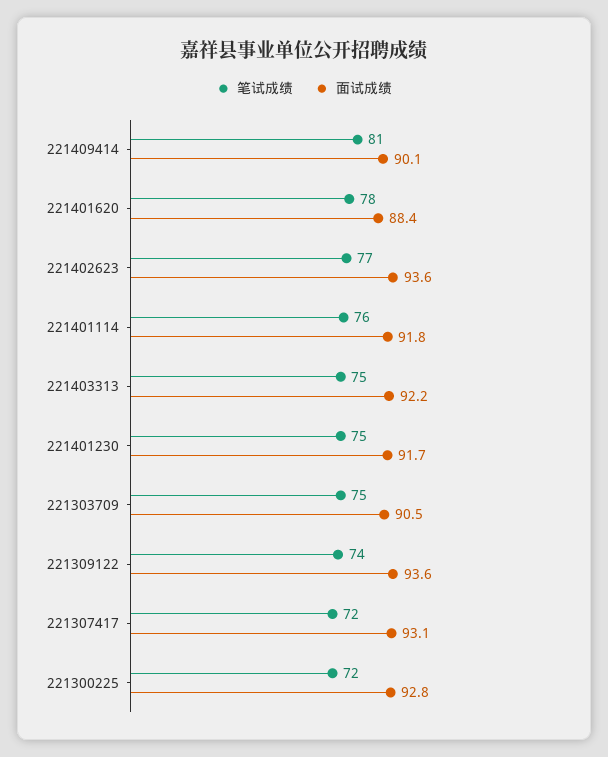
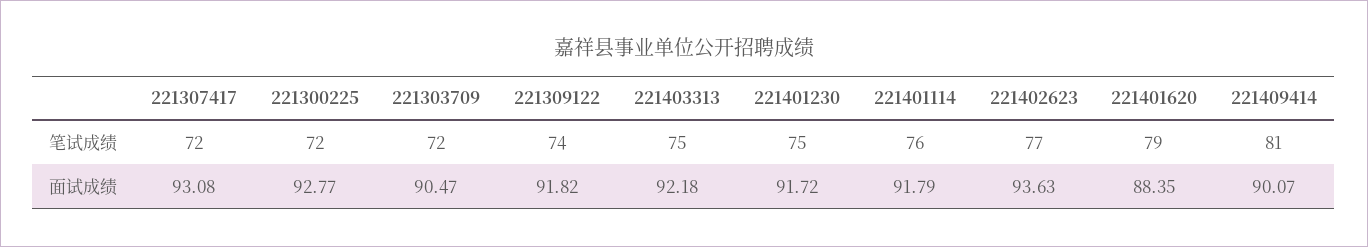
  {
    "笔试成绩": {
      "221409414": 81,
-     "221401620": 78,
+     "221401620": 79,
      "221402623": 77,
      "221401114": 76,
      "221403313": 75,
      "221401230": 75,
-     "221303709": 75,
+     "221303709": 72,
      "221309122": 74,
      "221307417": 72,
      "221300225": 72
    },
    "面试成绩": {
      "221409414": 90.07,
      "221401620": 88.35,
      "221402623": 93.63,
      "221401114": 91.79,
      "221403313": 92.18,
      "221401230": 91.72,
      "221303709": 90.47,
-     "221309122": 93.6,
+     "221309122": 91.82,
      "221307417": 93.08,
      "221300225": 92.77
    }
  }

